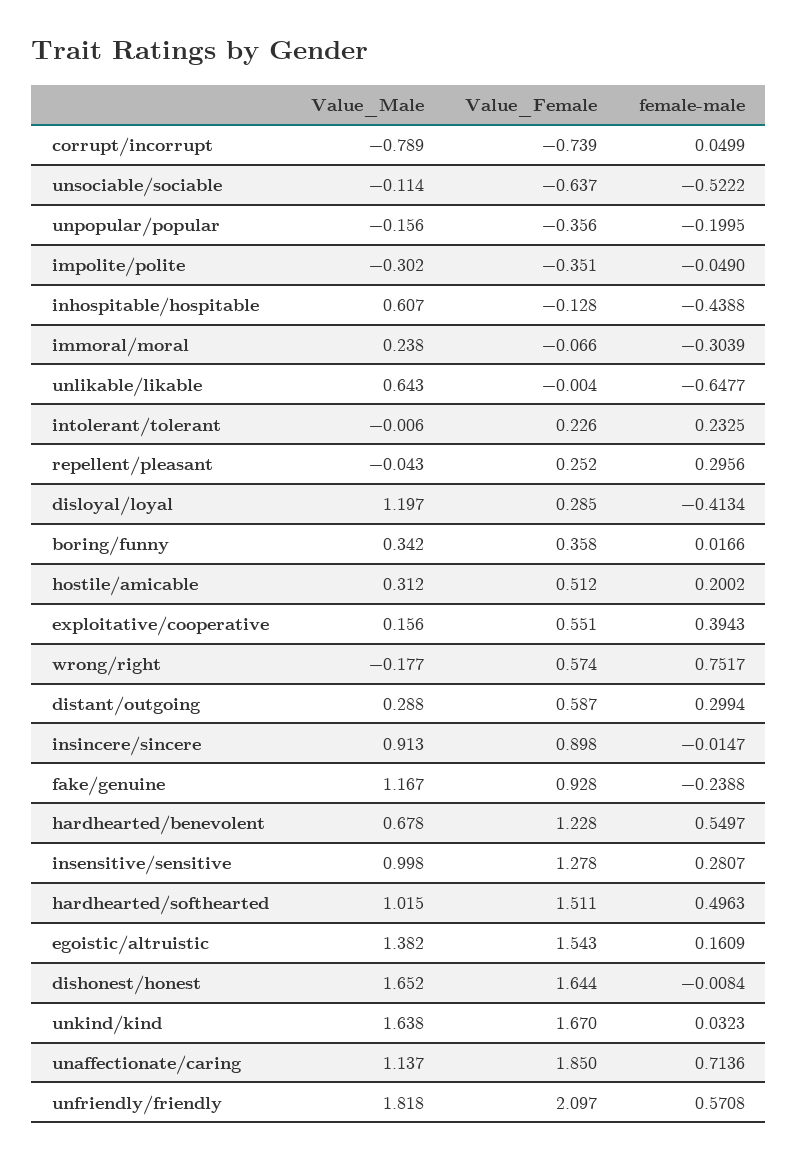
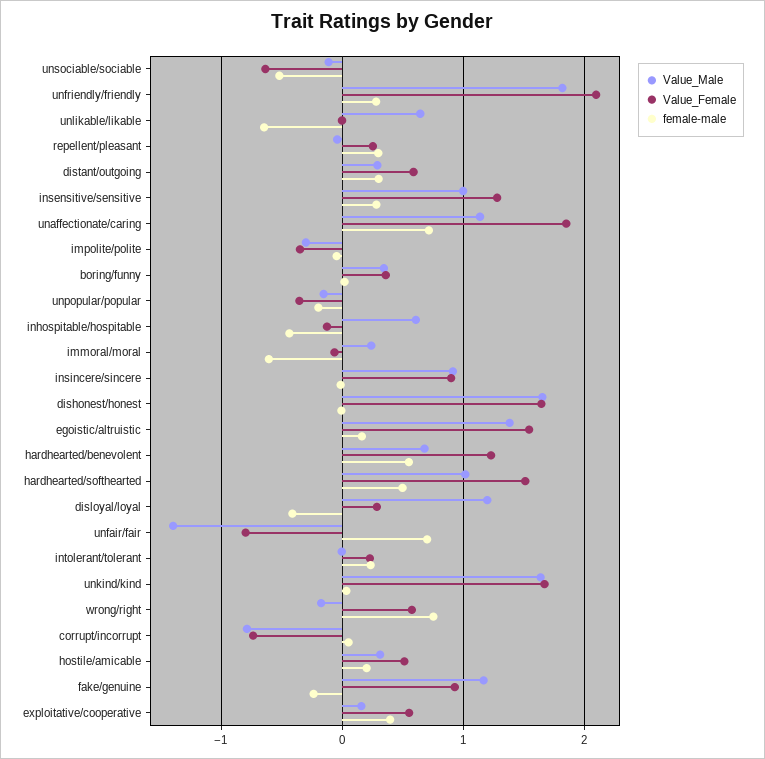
  {
    "Value_Male": {
      "corrupt/incorrupt": -0.789,
      "unsociable/sociable": -0.114,
      "unpopular/popular": -0.156,
      "impolite/polite": -0.302,
      "inhospitable/hospitable": 0.607,
      "immoral/moral": 0.238,
      "unlikable/likable": 0.643,
      "intolerant/tolerant": -0.006,
      "repellent/pleasant": -0.043,
      "disloyal/loyal": 1.197,
      "boring/funny": 0.342,
      "hostile/amicable": 0.312,
      "exploitative/cooperative": 0.156,
      "wrong/right": -0.177,
      "distant/outgoing": 0.288,
      "insincere/sincere": 0.913,
      "fake/genuine": 1.167,
      "hardhearted/benevolent": 0.678,
      "insensitive/sensitive": 0.998,
      "hardhearted/softhearted": 1.015,
      "egoistic/altruistic": 1.382,
      "dishonest/honest": 1.652,
      "unkind/kind": 1.638,
      "unaffectionate/caring": 1.137,
-     "unfriendly/friendly": 1.818
+     "unfriendly/friendly": 1.818,
+     "unfair/fair": -1.4
    },
    "Value_Female": {
      "corrupt/incorrupt": -0.739,
      "unsociable/sociable": -0.637,
      "unpopular/popular": -0.356,
      "impolite/polite": -0.351,
      "inhospitable/hospitable": -0.128,
      "immoral/moral": -0.066,
      "unlikable/likable": -0.004,
      "intolerant/tolerant": 0.226,
      "repellent/pleasant": 0.252,
      "disloyal/loyal": 0.285,
      "boring/funny": 0.358,
      "hostile/amicable": 0.512,
      "exploitative/cooperative": 0.551,
      "wrong/right": 0.574,
      "distant/outgoing": 0.587,
      "insincere/sincere": 0.898,
      "fake/genuine": 0.928,
      "hardhearted/benevolent": 1.228,
      "insensitive/sensitive": 1.278,
      "hardhearted/softhearted": 1.511,
      "egoistic/altruistic": 1.543,
      "dishonest/honest": 1.644,
      "unkind/kind": 1.67,
      "unaffectionate/caring": 1.85,
-     "unfriendly/friendly": 2.097
+     "unfriendly/friendly": 2.097,
+     "unfair/fair": -0.8
    },
    "female-male": {
      "corrupt/incorrupt": 0.0499,
      "unsociable/sociable": -0.5222,
      "unpopular/popular": -0.1995,
      "impolite/polite": -0.049,
      "inhospitable/hospitable": -0.4388,
-     "immoral/moral": -0.3039,
+     "immoral/moral": -0.6,
      "unlikable/likable": -0.6477,
      "intolerant/tolerant": 0.2325,
      "repellent/pleasant": 0.2956,
      "disloyal/loyal": -0.4134,
      "boring/funny": 0.0166,
      "hostile/amicable": 0.2002,
      "exploitative/cooperative": 0.3943,
      "wrong/right": 0.7517,
      "distant/outgoing": 0.2994,
      "insincere/sincere": -0.0147,
      "fake/genuine": -0.2388,
      "hardhearted/benevolent": 0.5497,
      "insensitive/sensitive": 0.2807,
      "hardhearted/softhearted": 0.4963,
      "egoistic/altruistic": 0.1609,
      "dishonest/honest": -0.0084,
      "unkind/kind": 0.0323,
      "unaffectionate/caring": 0.7136,
-     "unfriendly/friendly": 0.5708
+     "unfriendly/friendly": 0.3,
+     "unfair/fair": 0.7
    }
  }

